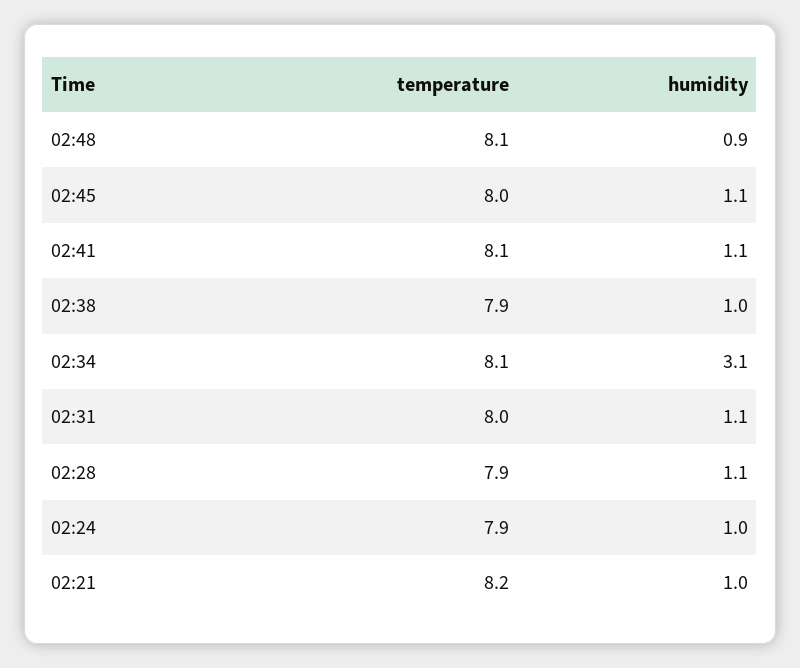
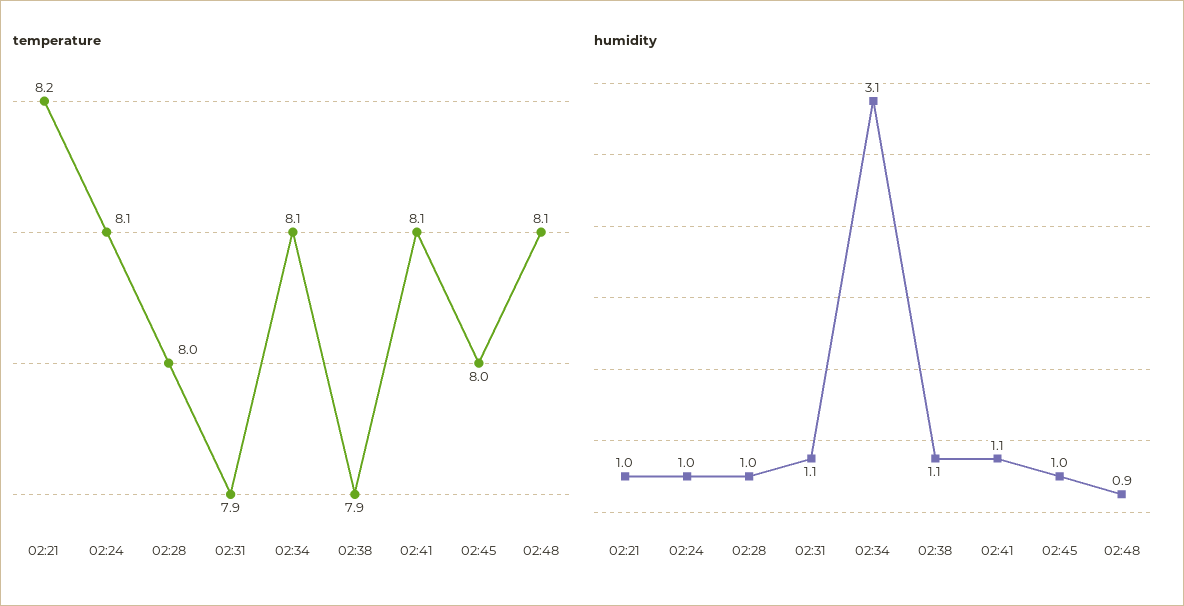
  {
    "temperature": {
      "02:48": 8.1,
      "02:45": 8,
      "02:41": 8.1,
      "02:38": 7.9,
      "02:34": 8.1,
-     "02:31": 8,
+     "02:31": 7.9,
-     "02:28": 7.9,
+     "02:28": 8,
-     "02:24": 7.9,
+     "02:24": 8.1,
      "02:21": 8.2
    },
    "humidity": {
      "02:48": 0.9,
-     "02:45": 1.1,
+     "02:45": 1,
      "02:41": 1.1,
-     "02:38": 1,
+     "02:38": 1.1,
      "02:34": 3.1,
      "02:31": 1.1,
-     "02:28": 1.1,
+     "02:28": 1,
      "02:24": 1,
      "02:21": 1
    }
  }

